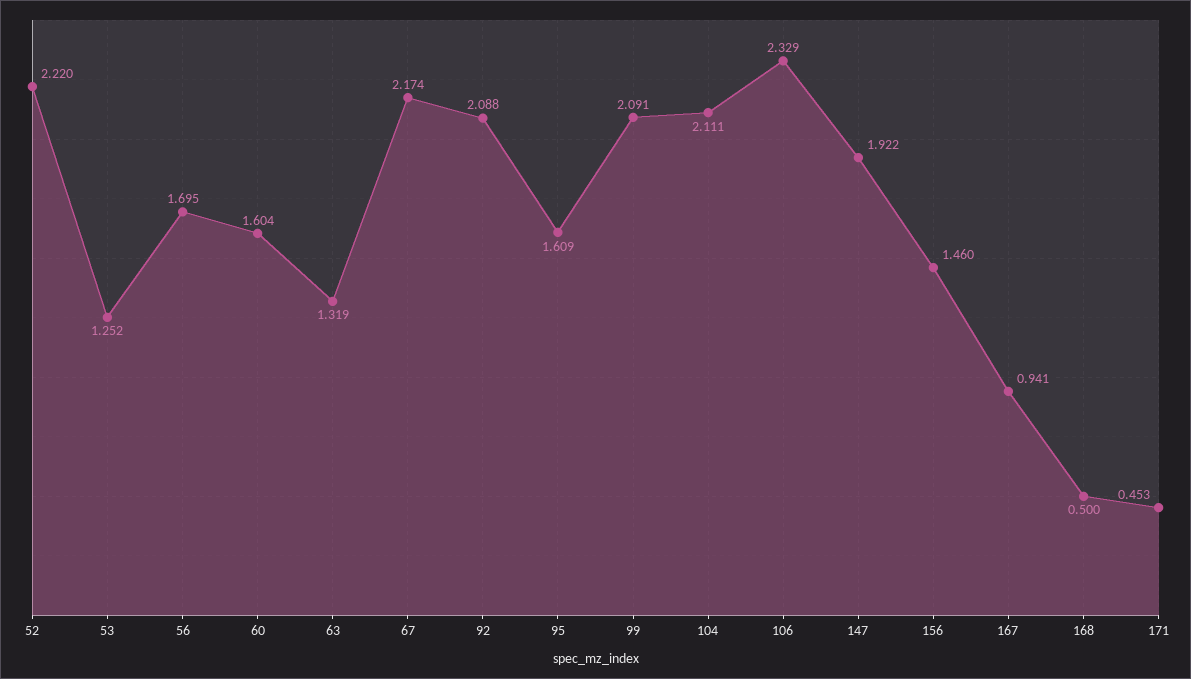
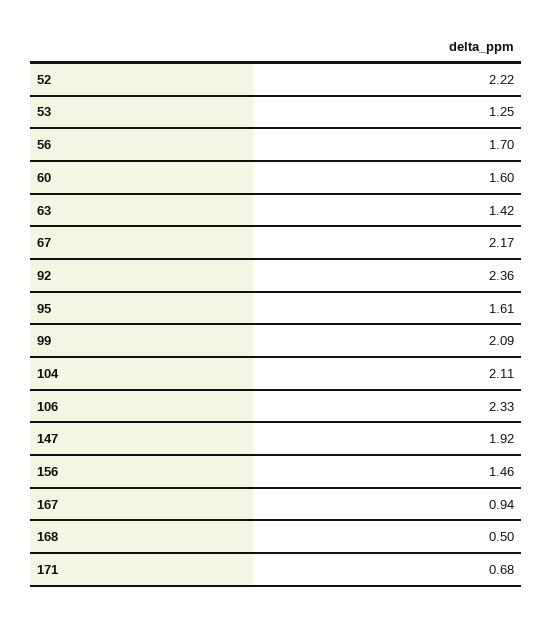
  {
    "52": 2.22,
    "53": 1.252,
    "56": 1.695,
    "60": 1.604,
-   "63": 1.319,
+   "63": 1.42,
    "67": 2.174,
-   "92": 2.088,
+   "92": 2.36,
    "95": 1.609,
    "99": 2.091,
    "104": 2.111,
    "106": 2.329,
    "147": 1.922,
    "156": 1.46,
    "167": 0.941,
    "168": 0.5,
-   "171": 0.453
+   "171": 0.68
  }

